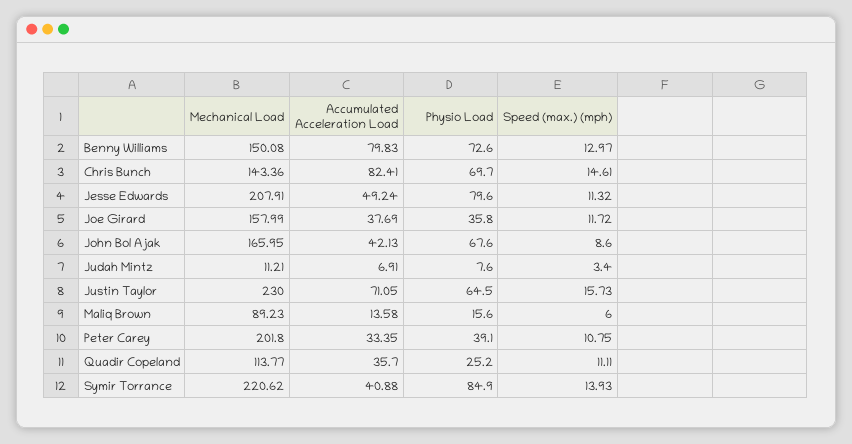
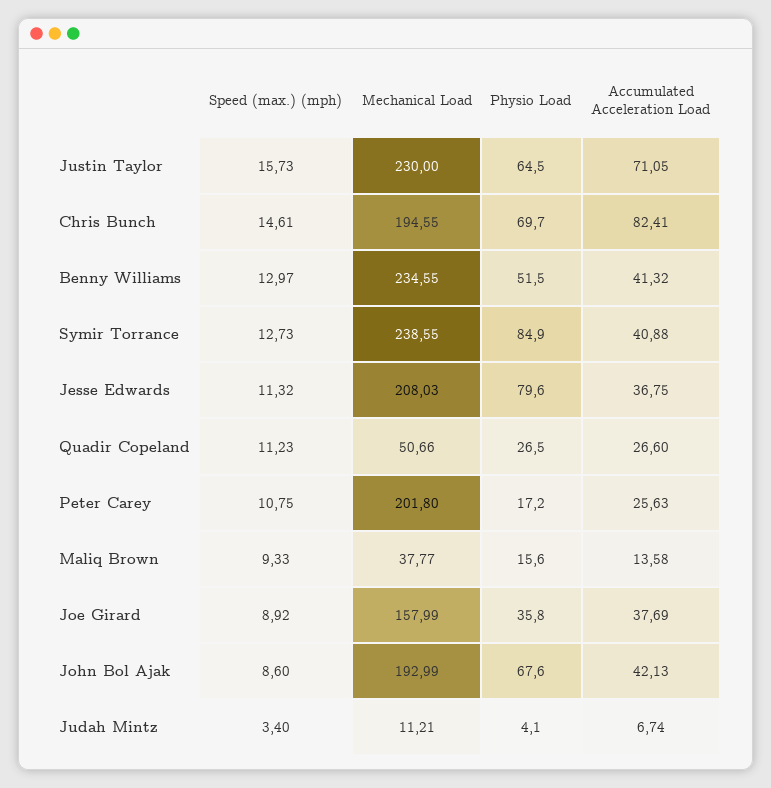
  {
    "Mechanical Load": {
-     "Benny Williams": 150.08,
+     "Benny Williams": 234.55,
-     "Chris Bunch": 143.36,
+     "Chris Bunch": 194.55,
-     "Jesse Edwards": 207.91,
+     "Jesse Edwards": 208.03,
      "Joe Girard": 157.99,
-     "John Bol Ajak": 165.95,
+     "John Bol Ajak": 192.99,
      "Judah Mintz": 11.21,
      "Justin Taylor": 230,
-     "Maliq Brown": 89.23,
+     "Maliq Brown": 37.77,
      "Peter Carey": 201.8,
-     "Quadir Copeland": 113.77,
+     "Quadir Copeland": 50.66,
-     "Symir Torrance": 220.62
+     "Symir Torrance": 238.55
    },
    "Accumulated Acceleration Load": {
-     "Benny Williams": 79.83,
+     "Benny Williams": 41.32,
      "Chris Bunch": 82.41,
-     "Jesse Edwards": 49.24,
+     "Jesse Edwards": 36.75,
      "Joe Girard": 37.69,
      "John Bol Ajak": 42.13,
-     "Judah Mintz": 6.91,
+     "Judah Mintz": 6.74,
      "Justin Taylor": 71.05,
      "Maliq Brown": 13.58,
-     "Peter Carey": 33.35,
+     "Peter Carey": 25.63,
-     "Quadir Copeland": 35.7,
+     "Quadir Copeland": 26.6,
      "Symir Torrance": 40.88
    },
    "Physio Load": {
-     "Benny Williams": 72.6,
+     "Benny Williams": 51.5,
      "Chris Bunch": 69.7,
      "Jesse Edwards": 79.6,
      "Joe Girard": 35.8,
      "John Bol Ajak": 67.6,
-     "Judah Mintz": 7.6,
+     "Judah Mintz": 4.1,
      "Justin Taylor": 64.5,
      "Maliq Brown": 15.6,
-     "Peter Carey": 39.1,
+     "Peter Carey": 17.2,
-     "Quadir Copeland": 25.2,
+     "Quadir Copeland": 26.5,
      "Symir Torrance": 84.9
    },
    "Speed (max.) (mph)": {
      "Benny Williams": 12.97,
      "Chris Bunch": 14.61,
      "Jesse Edwards": 11.32,
-     "Joe Girard": 11.72,
+     "Joe Girard": 8.92,
      "John Bol Ajak": 8.6,
      "Judah Mintz": 3.4,
      "Justin Taylor": 15.73,
-     "Maliq Brown": 6,
+     "Maliq Brown": 9.33,
      "Peter Carey": 10.75,
-     "Quadir Copeland": 11.11,
+     "Quadir Copeland": 11.23,
-     "Symir Torrance": 13.93
+     "Symir Torrance": 12.73
    }
  }

